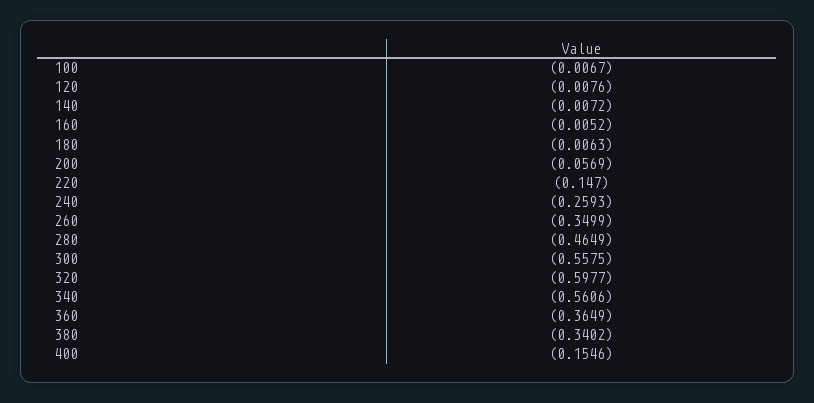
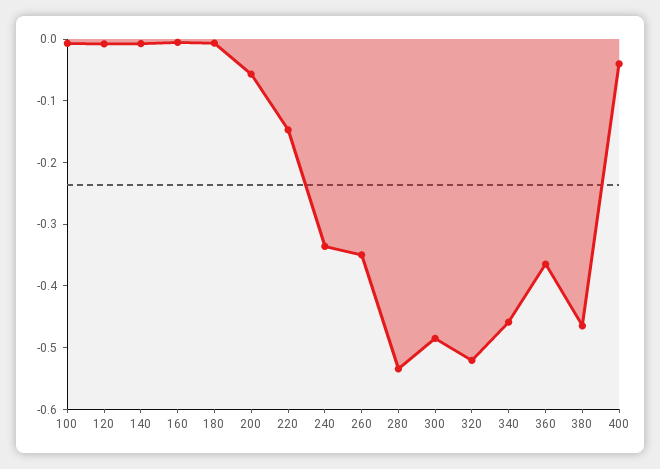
  {
    "100": -0.0067,
    "120": -0.0076,
    "140": -0.0072,
    "160": -0.0052,
    "180": -0.0063,
    "200": -0.0569,
    "220": -0.147,
-   "240": -0.2593,
+   "240": -0.34,
    "260": -0.3499,
-   "280": -0.4649,
+   "280": -0.54,
-   "300": -0.5575,
+   "300": -0.48,
-   "320": -0.5977,
+   "320": -0.52,
-   "340": -0.5606,
+   "340": -0.46,
    "360": -0.3649,
-   "380": -0.3402,
+   "380": -0.46,
-   "400": -0.1546
+   "400": -0.04
  }

